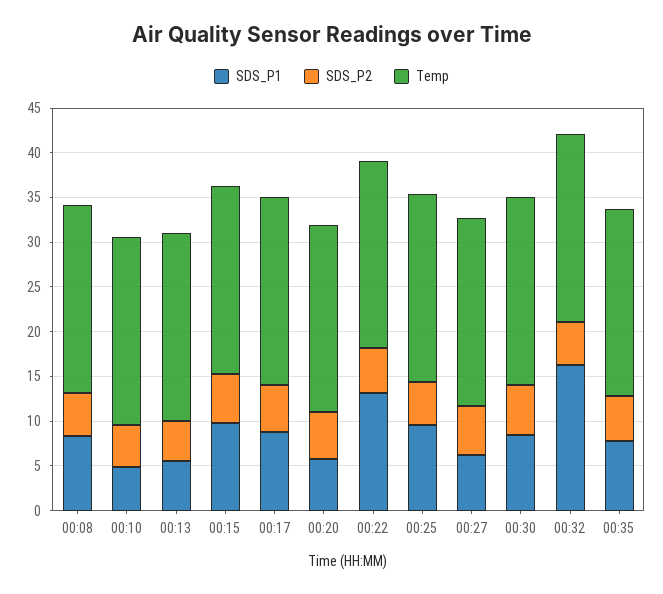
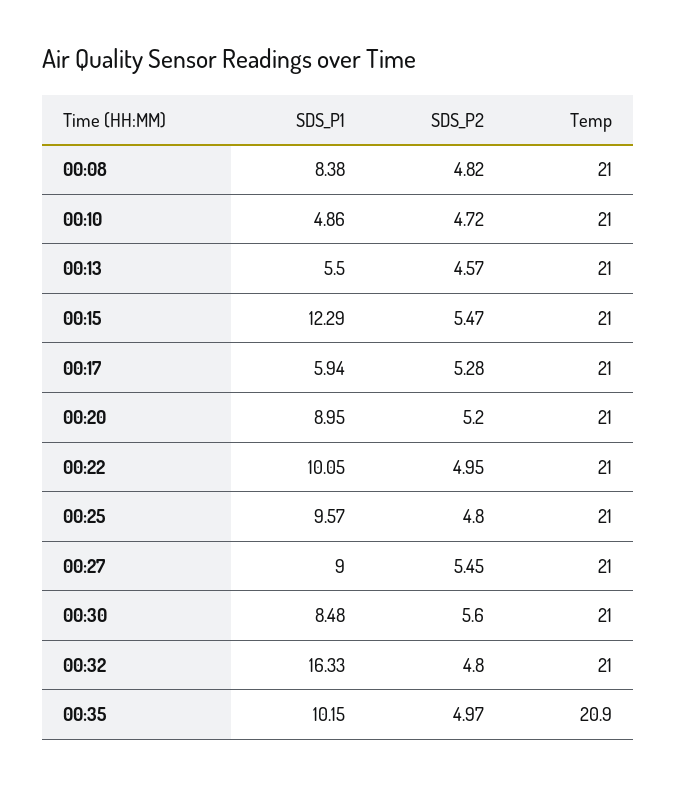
  {
    "SDS_P1": {
      "00:08": 8.38,
      "00:10": 4.86,
      "00:13": 5.5,
-     "00:15": 10,
+     "00:15": 12.29,
-     "00:17": 9,
+     "00:17": 5.94,
-     "00:20": 6,
+     "00:20": 8.95,
-     "00:22": 13,
+     "00:22": 10.05,
      "00:25": 9.57,
-     "00:27": 6,
+     "00:27": 9,
      "00:30": 8.48,
      "00:32": 16.33,
-     "00:35": 8
+     "00:35": 10.15
    },
    "SDS_P2": {
      "00:08": 4.82,
      "00:10": 4.72,
      "00:13": 4.57,
      "00:15": 5.47,
      "00:17": 5.28,
      "00:20": 5.2,
      "00:22": 4.95,
      "00:25": 4.8,
      "00:27": 5.45,
      "00:30": 5.6,
      "00:32": 4.8,
      "00:35": 4.97
    },
    "Temp": {
      "00:08": 21,
      "00:10": 21,
      "00:13": 21,
      "00:15": 21,
      "00:17": 21,
      "00:20": 21,
      "00:22": 21,
      "00:25": 21,
      "00:27": 21,
      "00:30": 21,
      "00:32": 21,
      "00:35": 20.9
    }
  }

